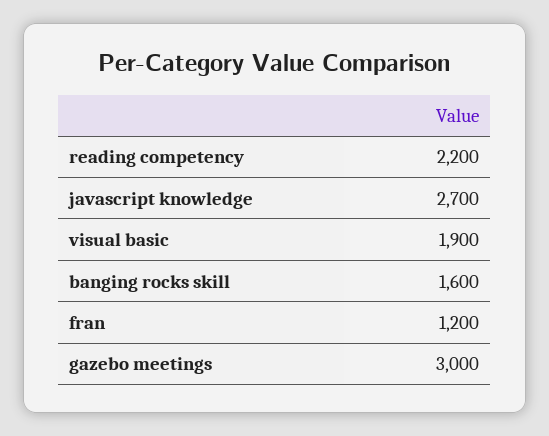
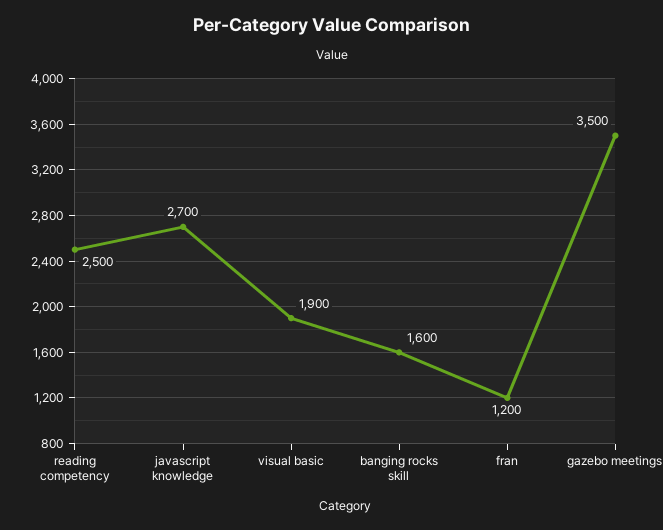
  {
-   "reading competency": 2200,
+   "reading competency": 2500,
    "javascript knowledge": 2700,
    "visual basic": 1900,
    "banging rocks skill": 1600,
    "fran": 1200,
-   "gazebo meetings": 3000
+   "gazebo meetings": 3500
  }

